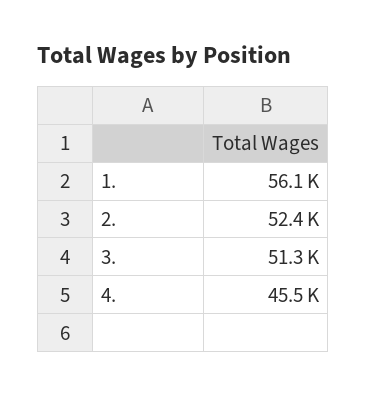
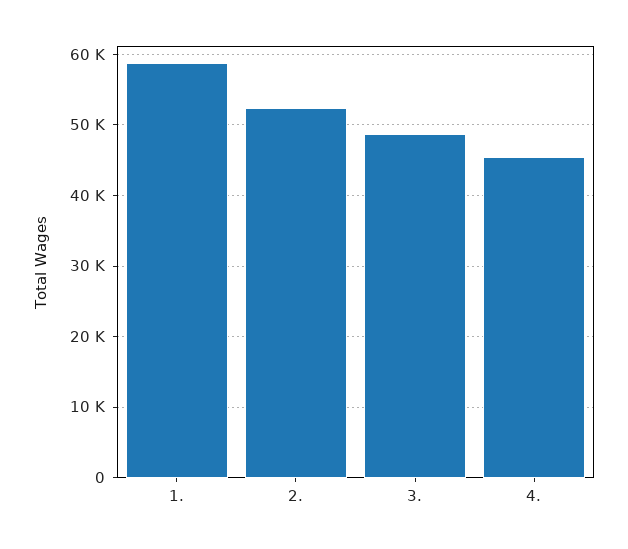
  {
-   "1.": 56100,
+   "1.": 59000,
    "2.": 52400,
-   "3.": 51300,
+   "3.": 49000,
    "4.": 45500
  }

